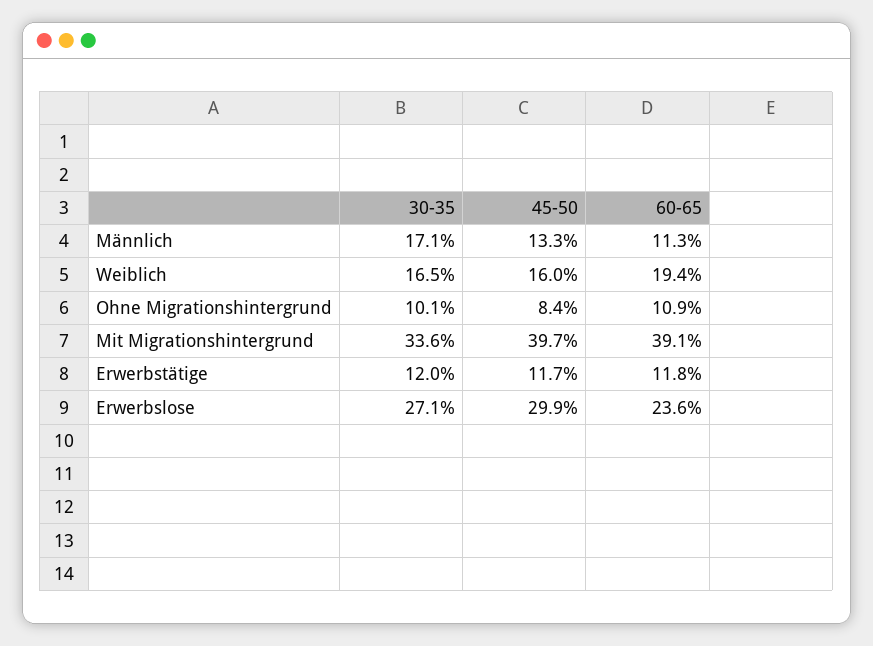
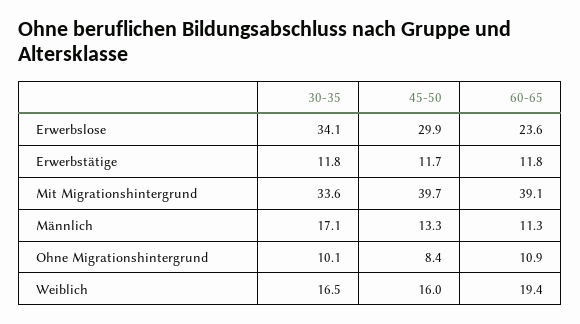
  {
    "30-35": {
      "Männlich": 17.1,
      "Weiblich": 16.5,
      "Ohne Migrationshintergrund": 10.1,
      "Mit Migrationshintergrund": 33.6,
-     "Erwerbstätige": 12,
+     "Erwerbstätige": 11.8,
-     "Erwerbslose": 27.1
+     "Erwerbslose": 34.1
    },
    "45-50": {
      "Männlich": 13.3,
      "Weiblich": 16,
      "Ohne Migrationshintergrund": 8.4,
      "Mit Migrationshintergrund": 39.7,
      "Erwerbstätige": 11.7,
      "Erwerbslose": 29.9
    },
    "60-65": {
      "Männlich": 11.3,
      "Weiblich": 19.4,
      "Ohne Migrationshintergrund": 10.9,
      "Mit Migrationshintergrund": 39.1,
      "Erwerbstätige": 11.8,
      "Erwerbslose": 23.6
    }
  }

